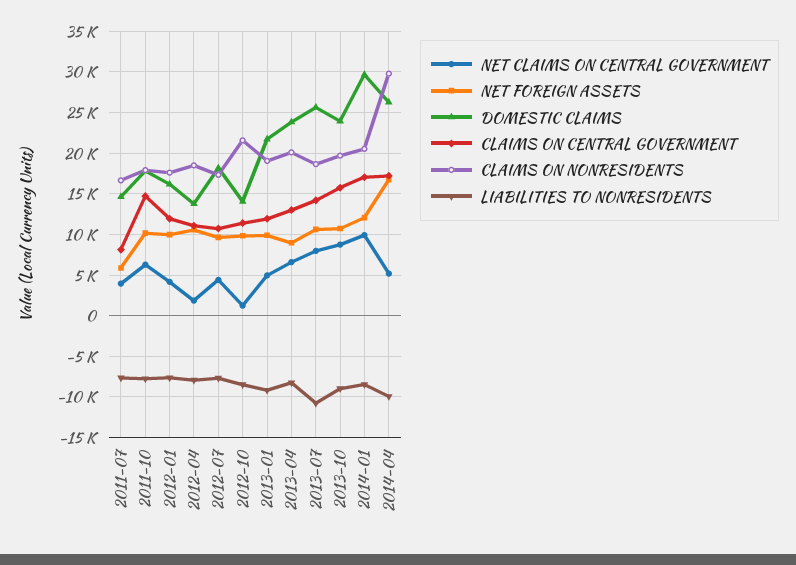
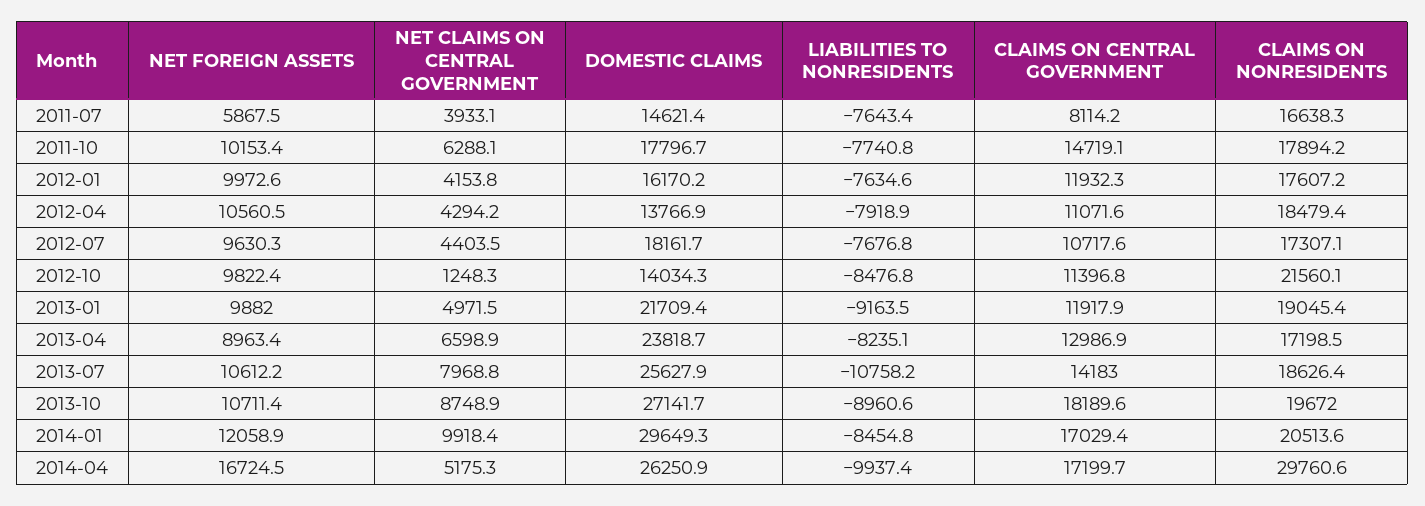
  {
    "NET CLAIMS ON CENTRAL GOVERNMENT": {
      "2011-07": 3933.1,
      "2011-10": 6288.1,
      "2012-01": 4153.8,
-     "2012-04": 2000,
+     "2012-04": 4294.2,
      "2012-07": 4403.5,
      "2012-10": 1248.3,
      "2013-01": 4971.5,
      "2013-04": 6598.9,
      "2013-07": 7968.8,
      "2013-10": 8748.9,
      "2014-01": 9918.4,
      "2014-04": 5175.3
    },
    "NET FOREIGN ASSETS": {
      "2011-07": 5867.5,
      "2011-10": 10153.4,
      "2012-01": 9972.6,
      "2012-04": 10560.5,
      "2012-07": 9630.3,
      "2012-10": 9822.4,
      "2013-01": 9882,
      "2013-04": 8963.4,
      "2013-07": 10612.2,
      "2013-10": 10711.4,
      "2014-01": 12058.9,
      "2014-04": 16724.5
    },
    "DOMESTIC CLAIMS": {
      "2011-07": 14621.4,
      "2011-10": 17796.7,
      "2012-01": 16170.2,
      "2012-04": 13766.9,
      "2012-07": 18161.7,
      "2012-10": 14034.3,
      "2013-01": 21709.4,
      "2013-04": 23818.7,
      "2013-07": 25627.9,
-     "2013-10": 24000,
+     "2013-10": 27141.7,
      "2014-01": 29649.3,
      "2014-04": 26250.9
    },
    "CLAIMS ON CENTRAL GOVERNMENT": {
      "2011-07": 8114.2,
      "2011-10": 14719.1,
      "2012-01": 11932.3,
      "2012-04": 11071.6,
      "2012-07": 10717.6,
      "2012-10": 11396.8,
      "2013-01": 11917.9,
      "2013-04": 12986.9,
      "2013-07": 14183,
-     "2013-10": 16000,
+     "2013-10": 18189.6,
      "2014-01": 17029.4,
      "2014-04": 17199.7
    },
    "CLAIMS ON NONRESIDENTS": {
      "2011-07": 16638.3,
      "2011-10": 17894.2,
      "2012-01": 17607.2,
      "2012-04": 18479.4,
      "2012-07": 17307.1,
      "2012-10": 21560.1,
      "2013-01": 19045.4,
-     "2013-04": 20000,
+     "2013-04": 17198.5,
      "2013-07": 18626.4,
      "2013-10": 19672,
      "2014-01": 20513.6,
      "2014-04": 29760.6
    },
    "LIABILITIES TO NONRESIDENTS": {
      "2011-07": -7643.4,
      "2011-10": -7740.8,
      "2012-01": -7634.6,
      "2012-04": -7918.9,
      "2012-07": -7676.8,
      "2012-10": -8476.8,
      "2013-01": -9163.5,
      "2013-04": -8235.1,
      "2013-07": -10758.2,
      "2013-10": -8960.6,
      "2014-01": -8454.8,
      "2014-04": -9937.4
    }
  }

